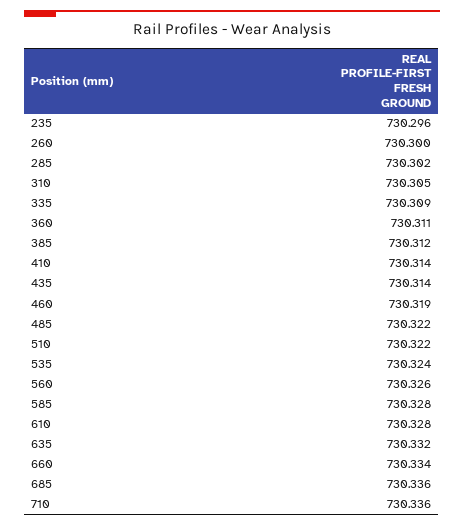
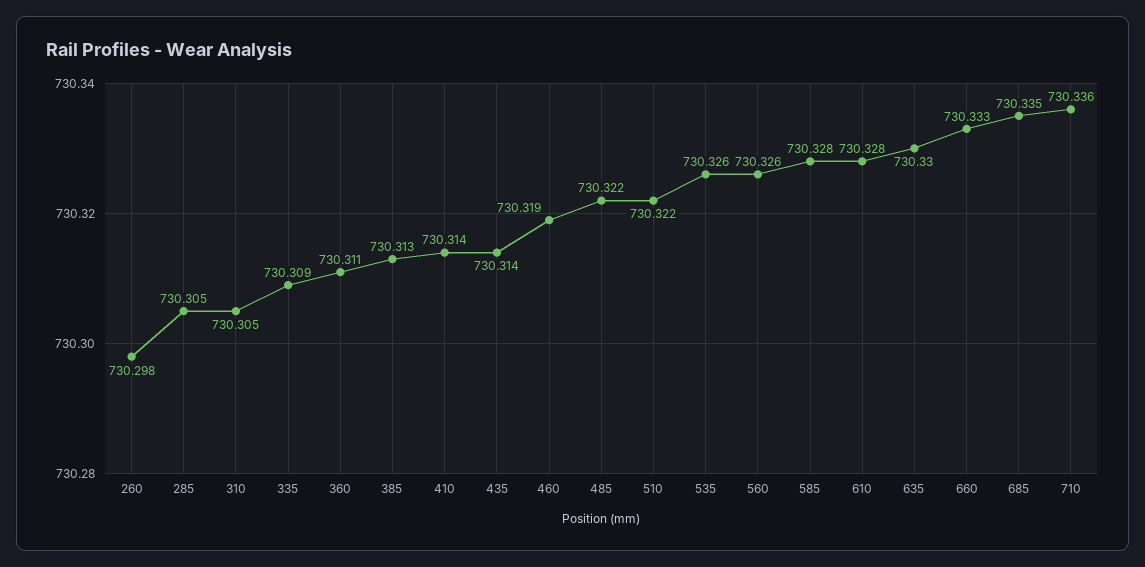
  {
-   "235": 730.296,
-   "260": 730.3,
+   "260": 730.298,
-   "285": 730.302,
+   "285": 730.305,
    "310": 730.305,
    "335": 730.309,
    "360": 730.311,
-   "385": 730.312,
+   "385": 730.313,
    "410": 730.314,
    "435": 730.314,
    "460": 730.319,
    "485": 730.322,
    "510": 730.322,
-   "535": 730.324,
+   "535": 730.326,
    "560": 730.326,
    "585": 730.328,
    "610": 730.328,
-   "635": 730.332,
+   "635": 730.33,
-   "660": 730.334,
+   "660": 730.333,
-   "685": 730.336,
+   "685": 730.335,
    "710": 730.336
  }

